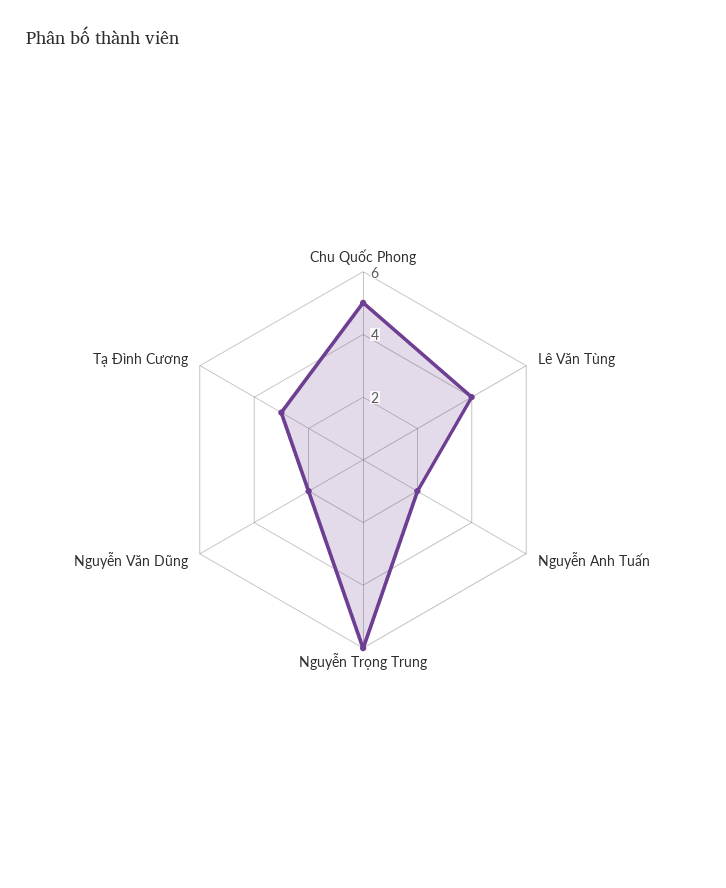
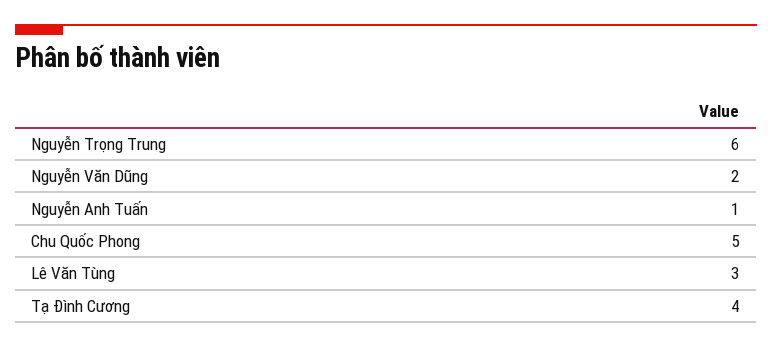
  {
    "Chu Quốc Phong": 5,
-   "Lê Văn Tùng": 4,
+   "Lê Văn Tùng": 3,
-   "Nguyễn Anh Tuấn": 2,
+   "Nguyễn Anh Tuấn": 1,
    "Nguyễn Trọng Trung": 6,
    "Nguyễn Văn Dũng": 2,
-   "Tạ Đình Cương": 3
+   "Tạ Đình Cương": 4
  }

